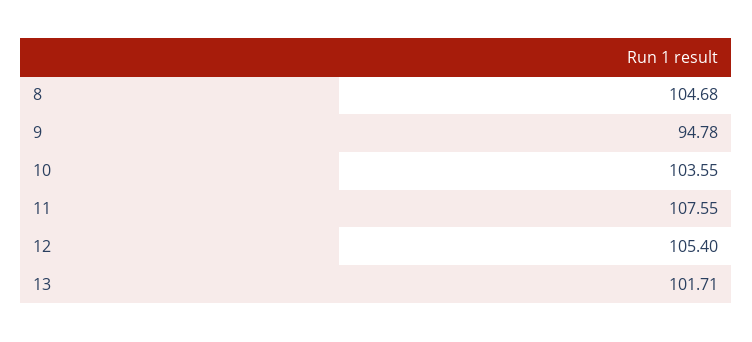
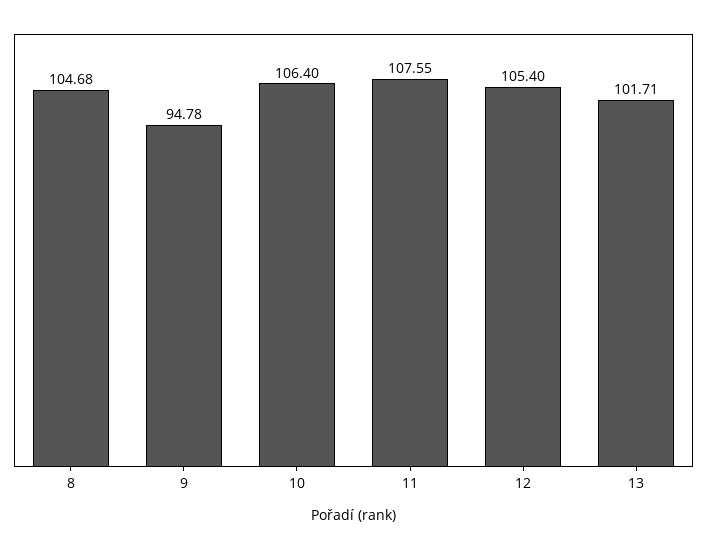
  {
    "8": 104.68,
    "9": 94.78,
-   "10": 103.55,
+   "10": 106.4,
    "11": 107.55,
    "12": 105.4,
    "13": 101.71
  }

